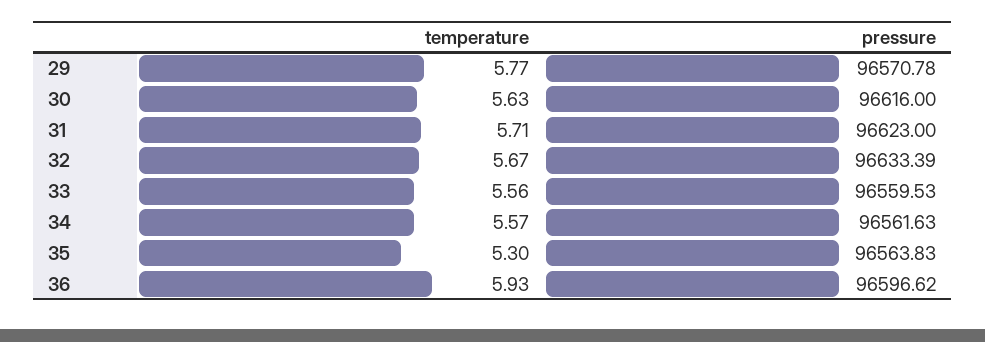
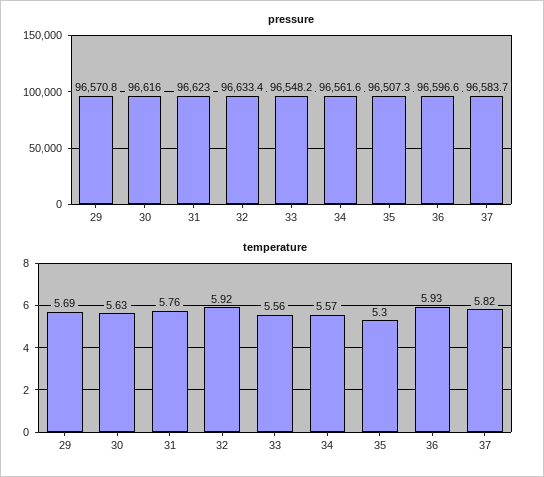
  {
    "temperature": {
-     "29": 5.77,
+     "29": 5.69,
      "30": 5.63,
-     "31": 5.71,
+     "31": 5.76,
-     "32": 5.67,
+     "32": 5.92,
      "33": 5.56,
      "34": 5.57,
      "35": 5.3,
-     "36": 5.93
+     "36": 5.93,
+     "37": 5.82
    },
    "pressure": {
      "29": 96570.78,
      "30": 96616,
      "31": 96623,
      "32": 96633.39,
-     "33": 96559.53,
+     "33": 96548.2,
      "34": 96561.63,
-     "35": 96563.83,
+     "35": 96507.3,
-     "36": 96596.62
+     "36": 96596.62,
+     "37": 96583.7
    }
  }

